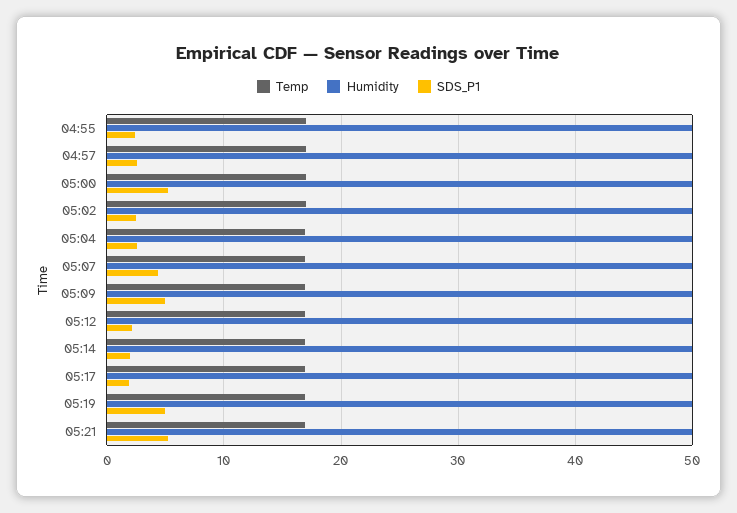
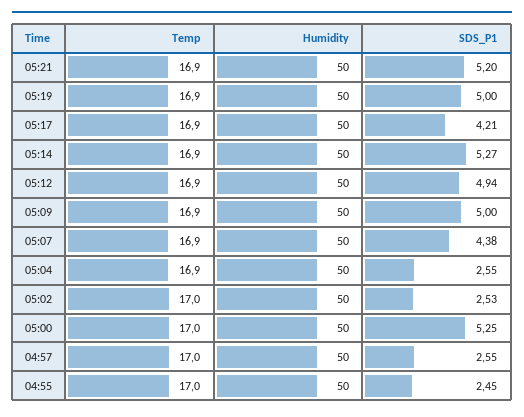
  {
    "Temp": {
      "04:55": 17,
      "04:57": 17,
      "05:00": 17,
      "05:02": 17,
      "05:04": 16.9,
      "05:07": 16.9,
      "05:09": 16.9,
      "05:12": 16.9,
      "05:14": 16.9,
      "05:17": 16.9,
      "05:19": 16.9,
      "05:21": 16.9
    },
    "Humidity": {
      "04:55": 50,
      "04:57": 50,
      "05:00": 50,
      "05:02": 50,
      "05:04": 50,
      "05:07": 50,
      "05:09": 50,
      "05:12": 50,
      "05:14": 50,
      "05:17": 50,
      "05:19": 50,
      "05:21": 50
    },
    "SDS_P1": {
      "04:55": 2.45,
      "04:57": 2.55,
      "05:00": 5.25,
      "05:02": 2.53,
      "05:04": 2.55,
      "05:07": 4.38,
      "05:09": 5,
-     "05:12": 2,
+     "05:12": 4.94,
-     "05:14": 2,
+     "05:14": 5.27,
-     "05:17": 2,
+     "05:17": 4.21,
      "05:19": 5,
      "05:21": 5.2
    }
  }

